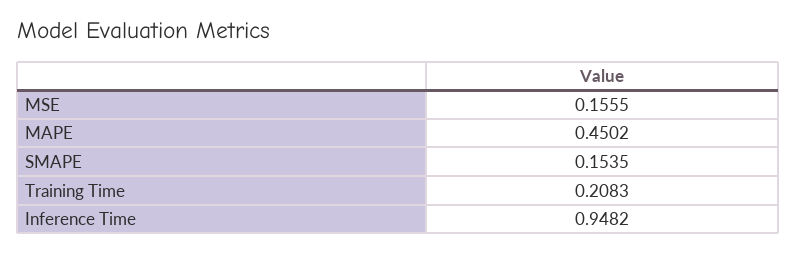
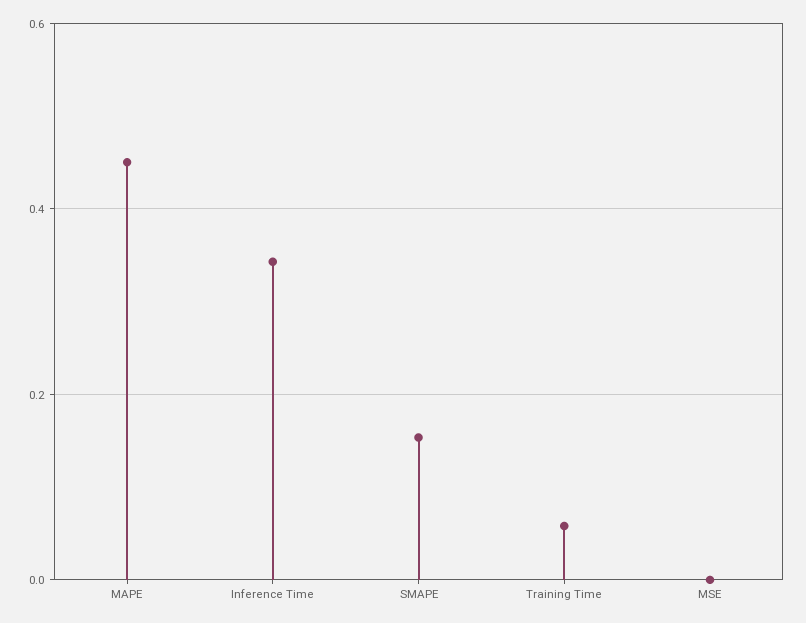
  {
-   "MSE": 0.1555,
+   "MSE": 0,
    "MAPE": 0.4502,
    "SMAPE": 0.1535,
-   "Training Time": 0.2083,
+   "Training Time": 0.06,
-   "Inference Time": 0.9482
+   "Inference Time": 0.34
  }

